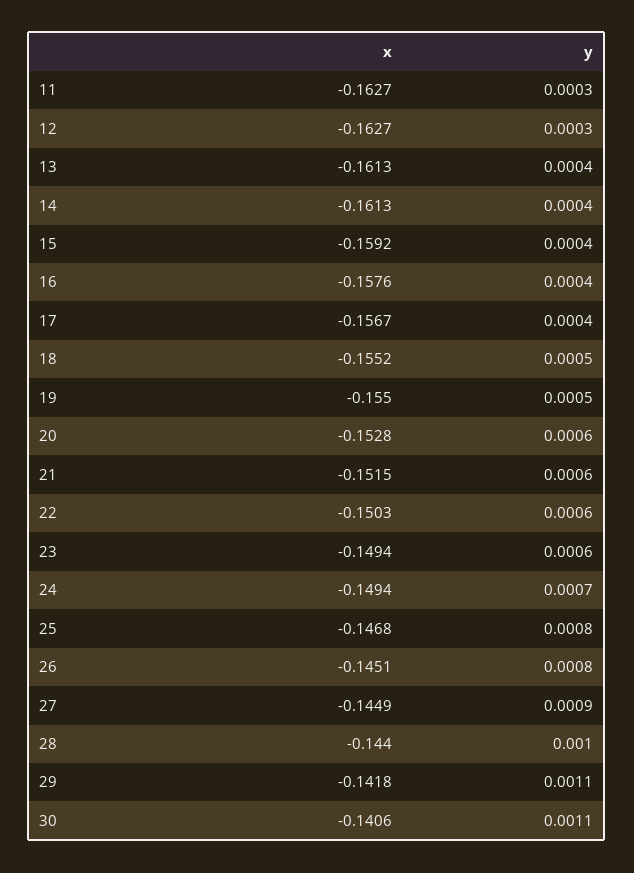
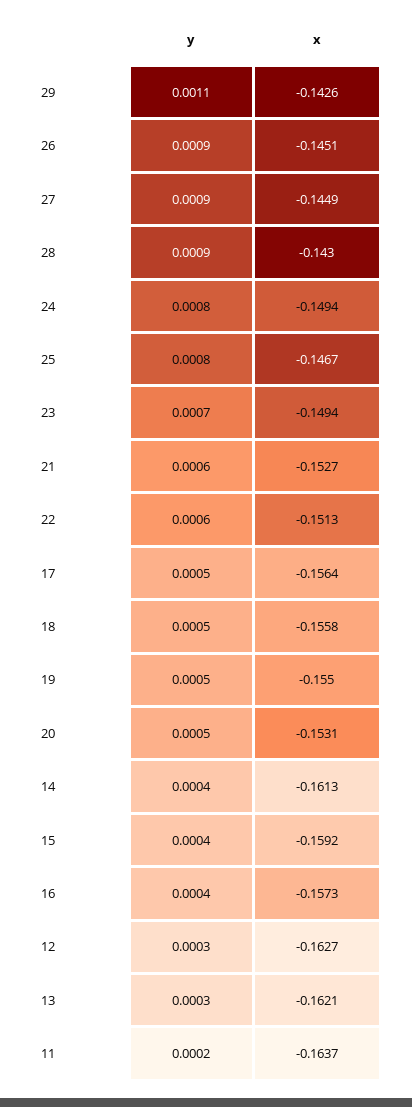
  {
    "x": {
-     "11": -0.1627,
+     "11": -0.1637,
      "12": -0.1627,
-     "13": -0.1613,
+     "13": -0.1621,
      "14": -0.1613,
      "15": -0.1592,
-     "16": -0.1576,
+     "16": -0.1573,
-     "17": -0.1567,
+     "17": -0.1564,
-     "18": -0.1552,
+     "18": -0.1558,
      "19": -0.155,
-     "20": -0.1528,
+     "20": -0.1531,
-     "21": -0.1515,
+     "21": -0.1527,
-     "22": -0.1503,
+     "22": -0.1513,
      "23": -0.1494,
      "24": -0.1494,
-     "25": -0.1468,
+     "25": -0.1467,
      "26": -0.1451,
      "27": -0.1449,
-     "28": -0.144,
+     "28": -0.143,
-     "29": -0.1418,
+     "29": -0.1426
-     "30": -0.1406
    },
    "y": {
-     "11": 0.0003,
+     "11": 0.0002,
      "12": 0.0003,
-     "13": 0.0004,
+     "13": 0.0003,
      "14": 0.0004,
      "15": 0.0004,
      "16": 0.0004,
-     "17": 0.0004,
+     "17": 0.0005,
      "18": 0.0005,
      "19": 0.0005,
-     "20": 0.0006,
+     "20": 0.0005,
      "21": 0.0006,
      "22": 0.0006,
-     "23": 0.0006,
+     "23": 0.0007,
-     "24": 0.0007,
+     "24": 0.0008,
      "25": 0.0008,
-     "26": 0.0008,
+     "26": 0.0009,
      "27": 0.0009,
-     "28": 0.001,
+     "28": 0.0009,
-     "29": 0.0011,
+     "29": 0.0011
-     "30": 0.0011
    }
  }

